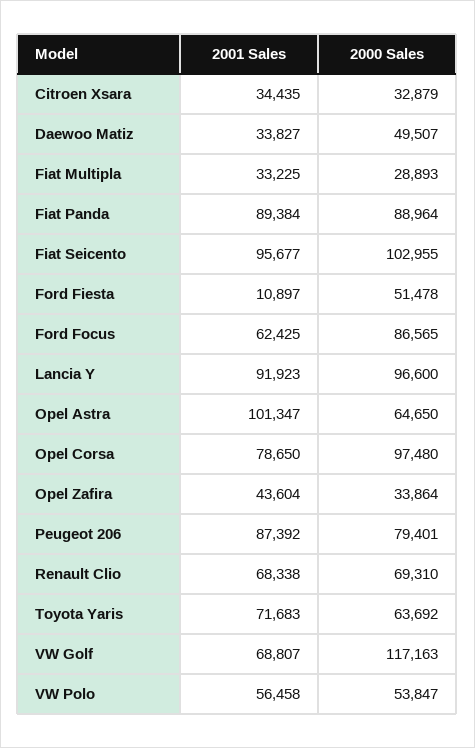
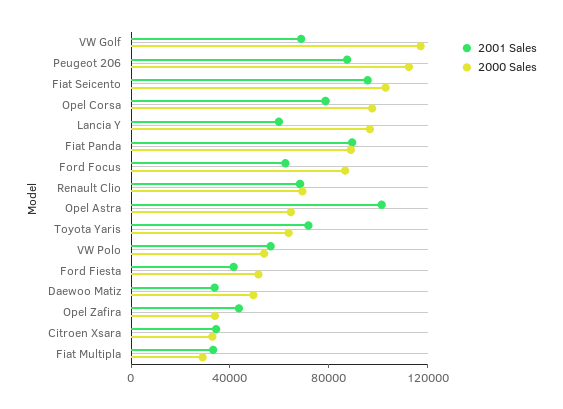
  {
    "2001 Sales": {
      "Citroen Xsara": 34435,
      "Daewoo Matiz": 33827,
      "Fiat Multipla": 33225,
      "Fiat Panda": 89384,
      "Fiat Seicento": 95677,
-     "Ford Fiesta": 10897,
+     "Ford Fiesta": 40000,
      "Ford Focus": 62425,
-     "Lancia Y": 91923,
+     "Lancia Y": 60000,
      "Opel Astra": 101347,
      "Opel Corsa": 78650,
      "Opel Zafira": 43604,
      "Peugeot 206": 87392,
      "Renault Clio": 68338,
      "Toyota Yaris": 71683,
      "VW Golf": 68807,
      "VW Polo": 56458
    },
    "2000 Sales": {
      "Citroen Xsara": 32879,
      "Daewoo Matiz": 49507,
      "Fiat Multipla": 28893,
      "Fiat Panda": 88964,
      "Fiat Seicento": 102955,
      "Ford Fiesta": 51478,
      "Ford Focus": 86565,
      "Lancia Y": 96600,
      "Opel Astra": 64650,
      "Opel Corsa": 97480,
      "Opel Zafira": 33864,
-     "Peugeot 206": 79401,
+     "Peugeot 206": 110000,
      "Renault Clio": 69310,
      "Toyota Yaris": 63692,
      "VW Golf": 117163,
      "VW Polo": 53847
    }
  }

